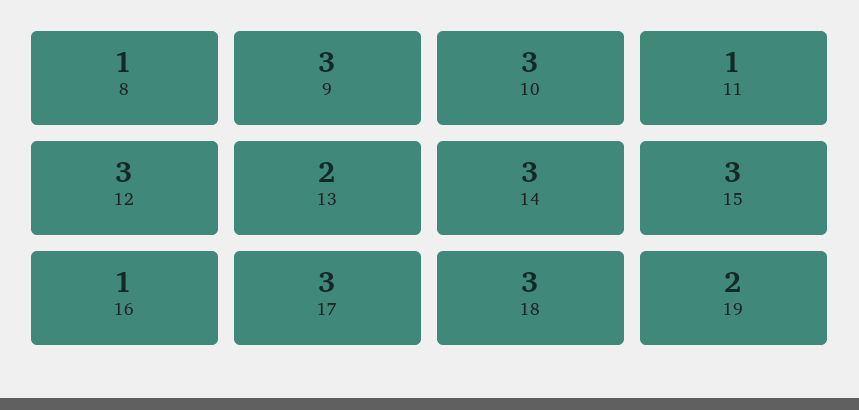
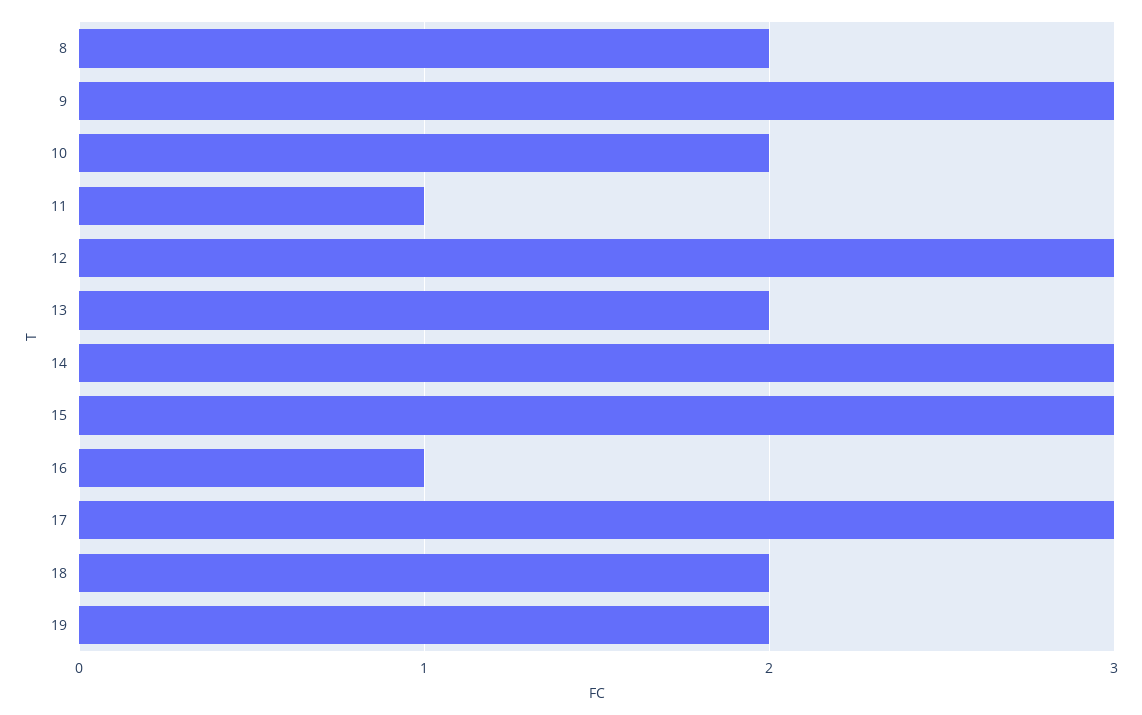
  {
-   "8": 1,
+   "8": 2,
    "9": 3,
-   "10": 3,
+   "10": 2,
    "11": 1,
    "12": 3,
    "13": 2,
    "14": 3,
    "15": 3,
    "16": 1,
    "17": 3,
-   "18": 3,
+   "18": 2,
    "19": 2
  }

